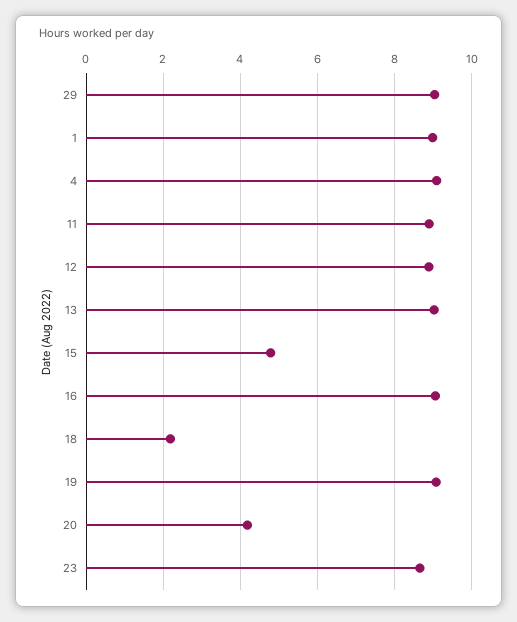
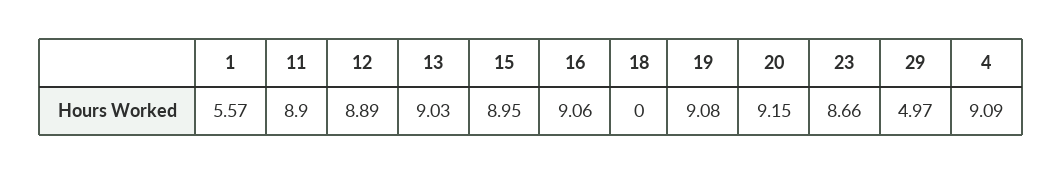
  {
-   "29": 9,
+   "29": 4.97,
-   "1": 9,
+   "1": 5.57,
    "4": 9.09,
    "11": 8.9,
    "12": 8.89,
    "13": 9.03,
-   "15": 4.8,
+   "15": 8.95,
    "16": 9.06,
-   "18": 2.2,
+   "18": 0,
    "19": 9.08,
-   "20": 4.2,
+   "20": 9.15,
    "23": 8.66
  }

